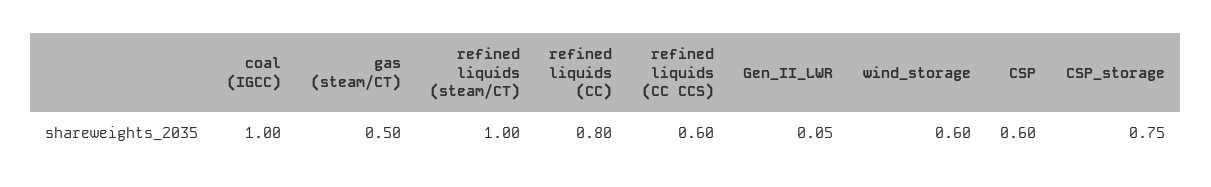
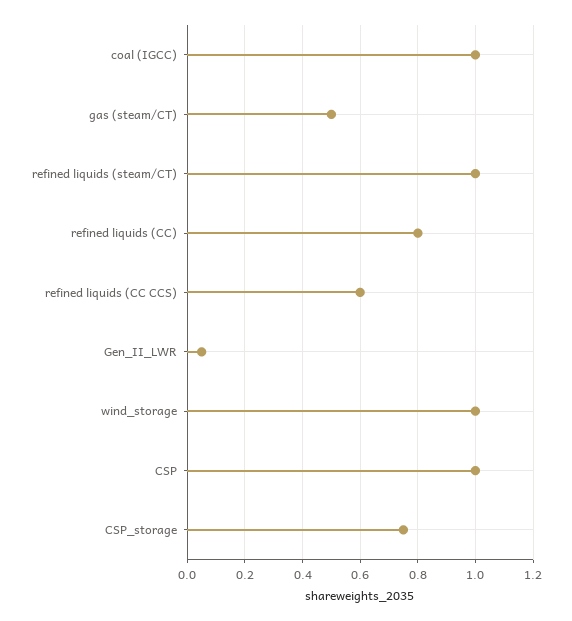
  {
    "coal (IGCC)": 1,
    "gas (steam/CT)": 0.5,
    "refined liquids (steam/CT)": 1,
    "refined liquids (CC)": 0.8,
    "refined liquids (CC CCS)": 0.6,
    "Gen_II_LWR": 0.05,
-   "wind_storage": 0.6,
+   "wind_storage": 1,
-   "CSP": 0.6,
+   "CSP": 1,
    "CSP_storage": 0.75
  }

